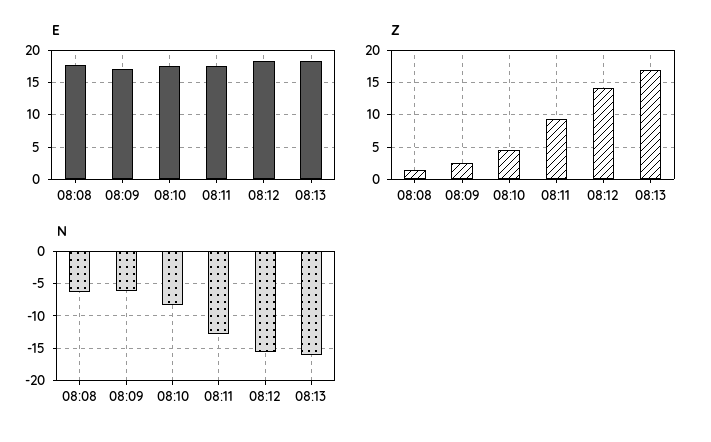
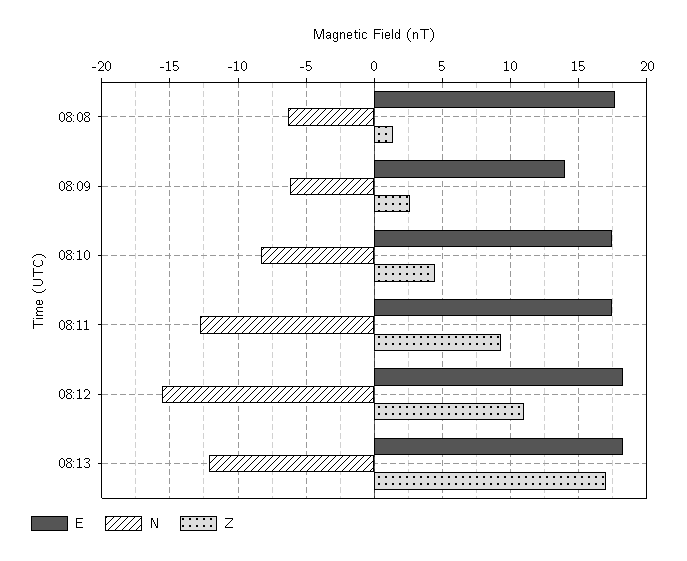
  {
    "E": {
      "08:08": 17.5,
-     "08:09": 17,
+     "08:09": 14,
      "08:10": 17.5,
      "08:11": 17.5,
      "08:12": 18.5,
      "08:13": 18.5
    },
    "Z": {
      "08:08": 1.5,
      "08:09": 2.5,
      "08:10": 4.5,
      "08:11": 9.5,
-     "08:12": 14,
+     "08:12": 11,
      "08:13": 17
    },
    "N": {
      "08:08": -6.5,
      "08:09": -6,
      "08:10": -8.5,
      "08:11": -13,
      "08:12": -15.5,
-     "08:13": -16
+     "08:13": -12
    }
  }

